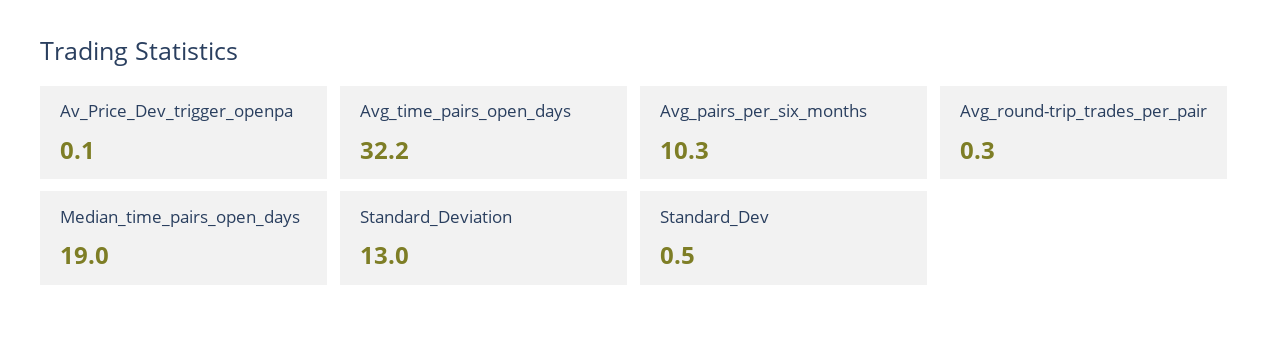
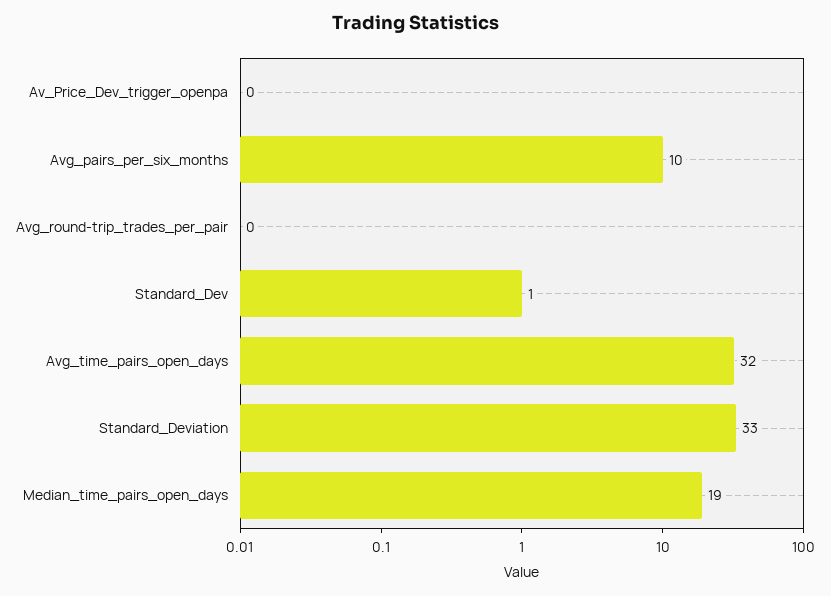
  {
    "Av_Price_Dev_trigger_openpa": 0.1,
    "Avg_time_pairs_open_days": 32.2,
    "Avg_pairs_per_six_months": 10.3,
    "Avg_round-trip_trades_per_pair": 0.3,
    "Median_time_pairs_open_days": 19,
-   "Standard_Deviation": 13,
+   "Standard_Deviation": 33,
    "Standard_Dev": 0.5
  }

